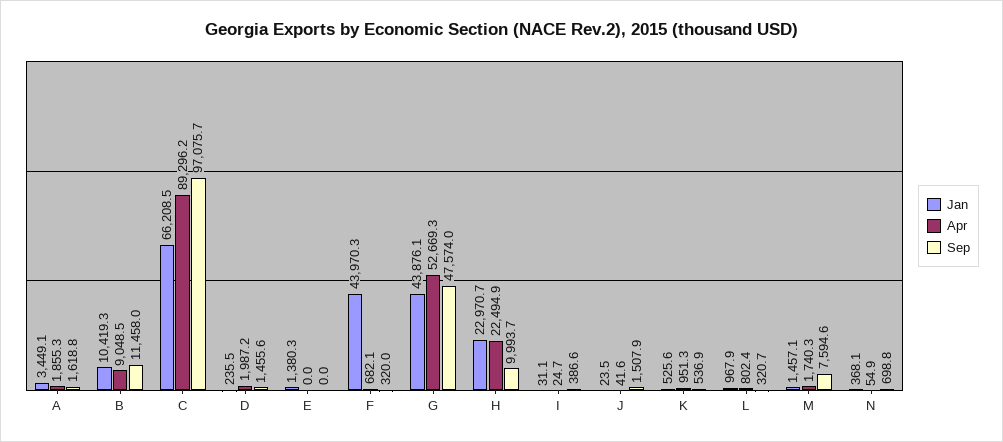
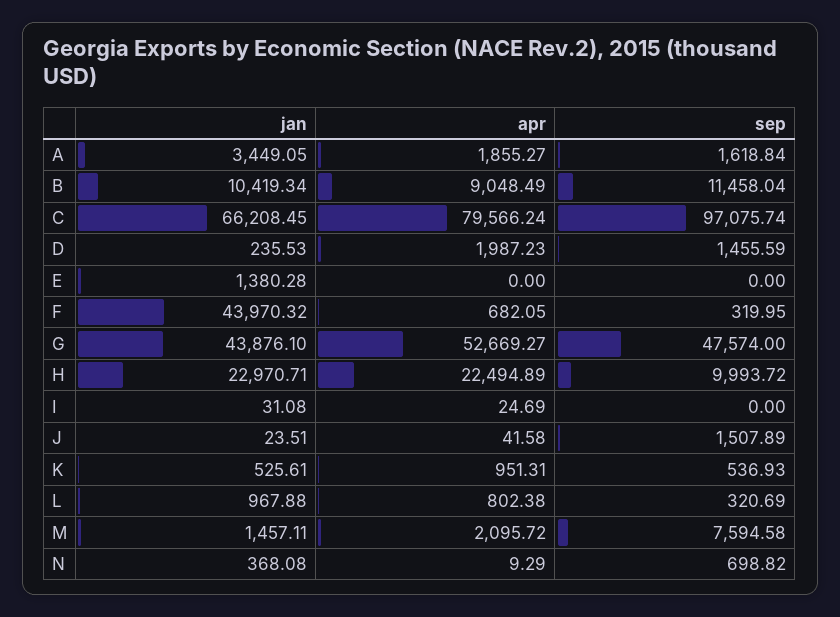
  {
    "Jan": {
      "A": 3449.05,
      "B": 10419.34,
      "C": 66208.45,
      "D": 235.53,
      "E": 1380.28,
      "F": 43970.32,
      "G": 43876.1,
      "H": 22970.71,
      "I": 31.08,
      "J": 23.51,
      "K": 525.61,
      "L": 967.88,
      "M": 1457.11,
      "N": 368.08
    },
    "Apr": {
      "A": 1855.27,
      "B": 9048.49,
-     "C": 89296.2,
+     "C": 79566.24,
      "D": 1987.23,
      "E": 0,
      "F": 682.05,
      "G": 52669.27,
      "H": 22494.89,
      "I": 24.69,
      "J": 41.58,
      "K": 951.31,
      "L": 802.38,
-     "M": 1740.3,
+     "M": 2095.72,
-     "N": 54.9
+     "N": 9.29
    },
    "Sep": {
      "A": 1618.84,
      "B": 11458.04,
      "C": 97075.74,
      "D": 1455.59,
      "E": 0,
      "F": 319.95,
      "G": 47574,
      "H": 9993.72,
-     "I": 386.6,
+     "I": 0,
      "J": 1507.89,
      "K": 536.93,
      "L": 320.69,
      "M": 7594.58,
      "N": 698.82
    }
  }

